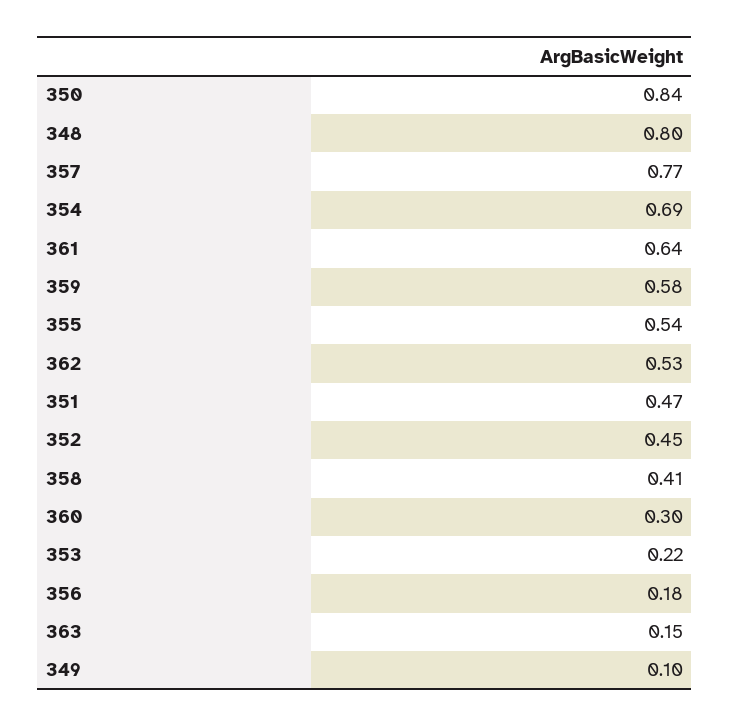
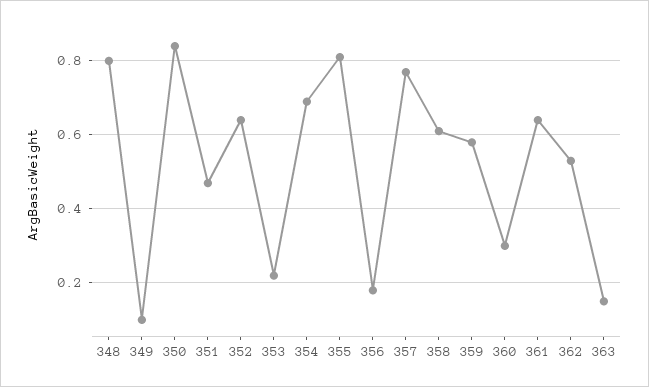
  {
    "350": 0.84,
    "348": 0.8,
    "357": 0.77,
    "354": 0.69,
    "361": 0.64,
    "359": 0.58,
-   "355": 0.54,
+   "355": 0.8,
    "362": 0.53,
    "351": 0.47,
-   "352": 0.45,
+   "352": 0.65,
-   "358": 0.41,
+   "358": 0.6,
    "360": 0.3,
    "353": 0.22,
    "356": 0.18,
    "363": 0.15,
    "349": 0.1
  }

